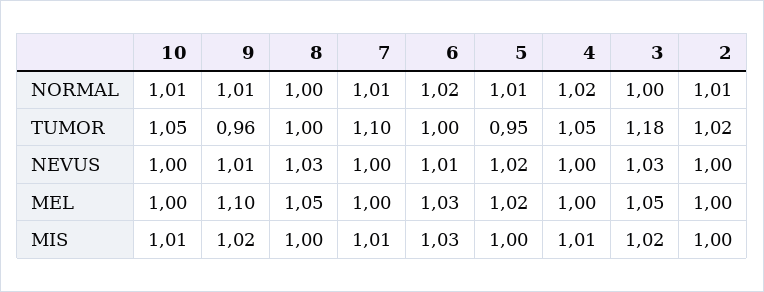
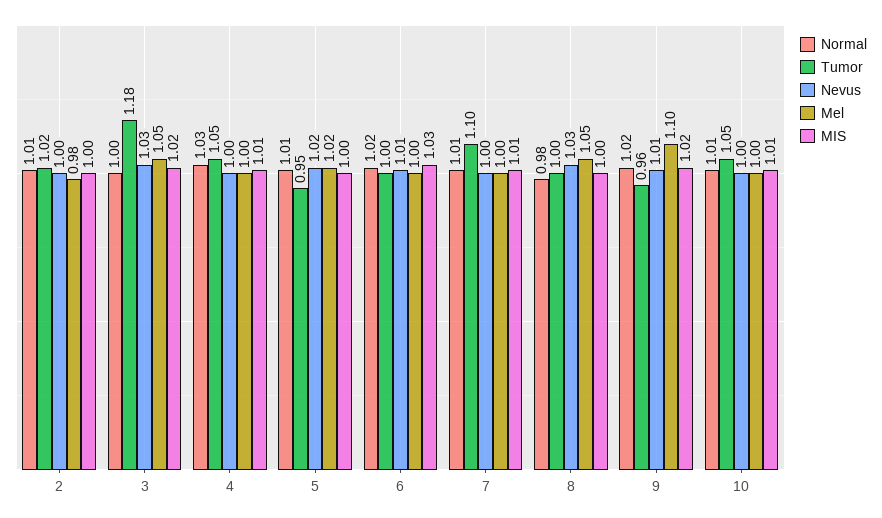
  {
    "NORMAL": {
      "10": 1.01,
-     "9": 1.01,
+     "9": 1.02,
-     "8": 1,
+     "8": 0.98,
      "7": 1.01,
      "6": 1.02,
      "5": 1.01,
-     "4": 1.02,
+     "4": 1.03,
      "3": 1,
      "2": 1.01
    },
    "TUMOR": {
      "10": 1.05,
      "9": 0.96,
      "8": 1,
      "7": 1.1,
      "6": 1,
      "5": 0.95,
      "4": 1.05,
      "3": 1.18,
      "2": 1.02
    },
    "NEVUS": {
      "10": 1,
      "9": 1.01,
      "8": 1.03,
      "7": 1,
      "6": 1.01,
      "5": 1.02,
      "4": 1,
      "3": 1.03,
      "2": 1
    },
    "MEL": {
      "10": 1,
      "9": 1.1,
      "8": 1.05,
      "7": 1,
-     "6": 1.03,
+     "6": 1,
      "5": 1.02,
      "4": 1,
      "3": 1.05,
-     "2": 1
+     "2": 0.98
    },
    "MIS": {
      "10": 1.01,
      "9": 1.02,
      "8": 1,
      "7": 1.01,
      "6": 1.03,
      "5": 1,
      "4": 1.01,
      "3": 1.02,
      "2": 1
    }
  }

